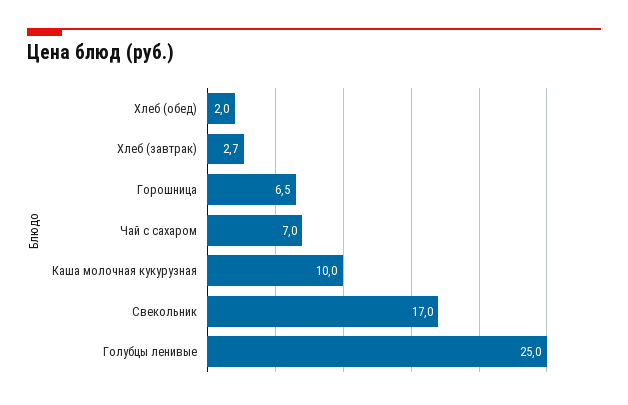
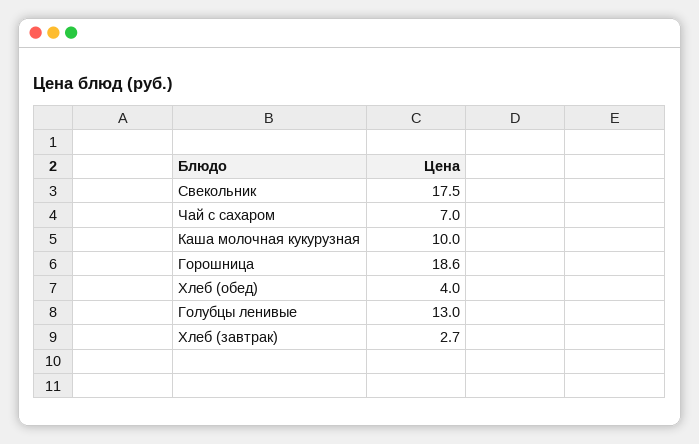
  {
-   "Хлеб (обед)": 2,
+   "Хлеб (обед)": 4,
    "Хлеб (завтрак)": 2.7,
-   "Горошница": 6.5,
+   "Горошница": 18.6,
    "Чай с сахаром": 7,
    "Каша молочная кукурузная": 10,
-   "Свекольник": 17,
+   "Свекольник": 17.5,
-   "Голубцы ленивые": 25
+   "Голубцы ленивые": 13
  }

